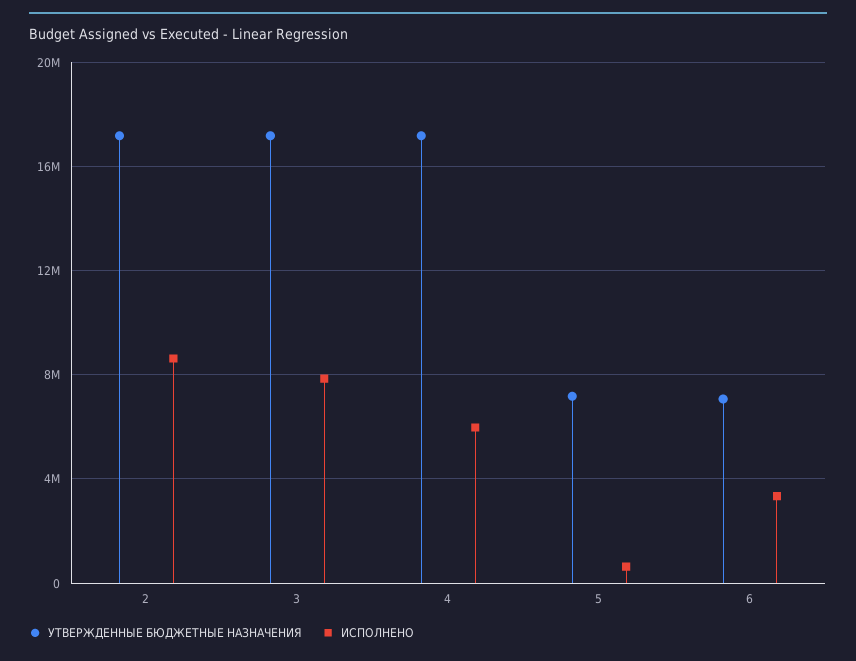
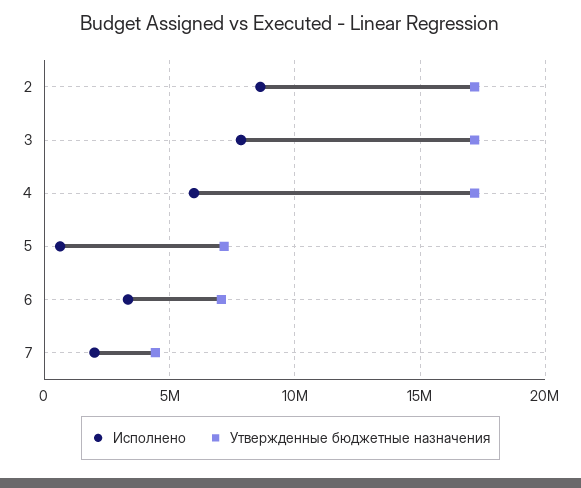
  {
    "УТВЕРЖДЕННЫЕ БЮДЖЕТНЫЕ НАЗНАЧЕНИЯ": {
      "2": 17000000,
      "3": 17000000,
      "4": 17000000,
      "5": 7000000,
-     "6": 7000000
+     "6": 7000000,
+     "7": 4500000
    },
    "ИСПОЛНЕНО": {
      "2": 8500000,
      "3": 8000000,
      "4": 6000000,
      "5": 500000,
-     "6": 3500000
+     "6": 3500000,
+     "7": 2000000
    }
  }

